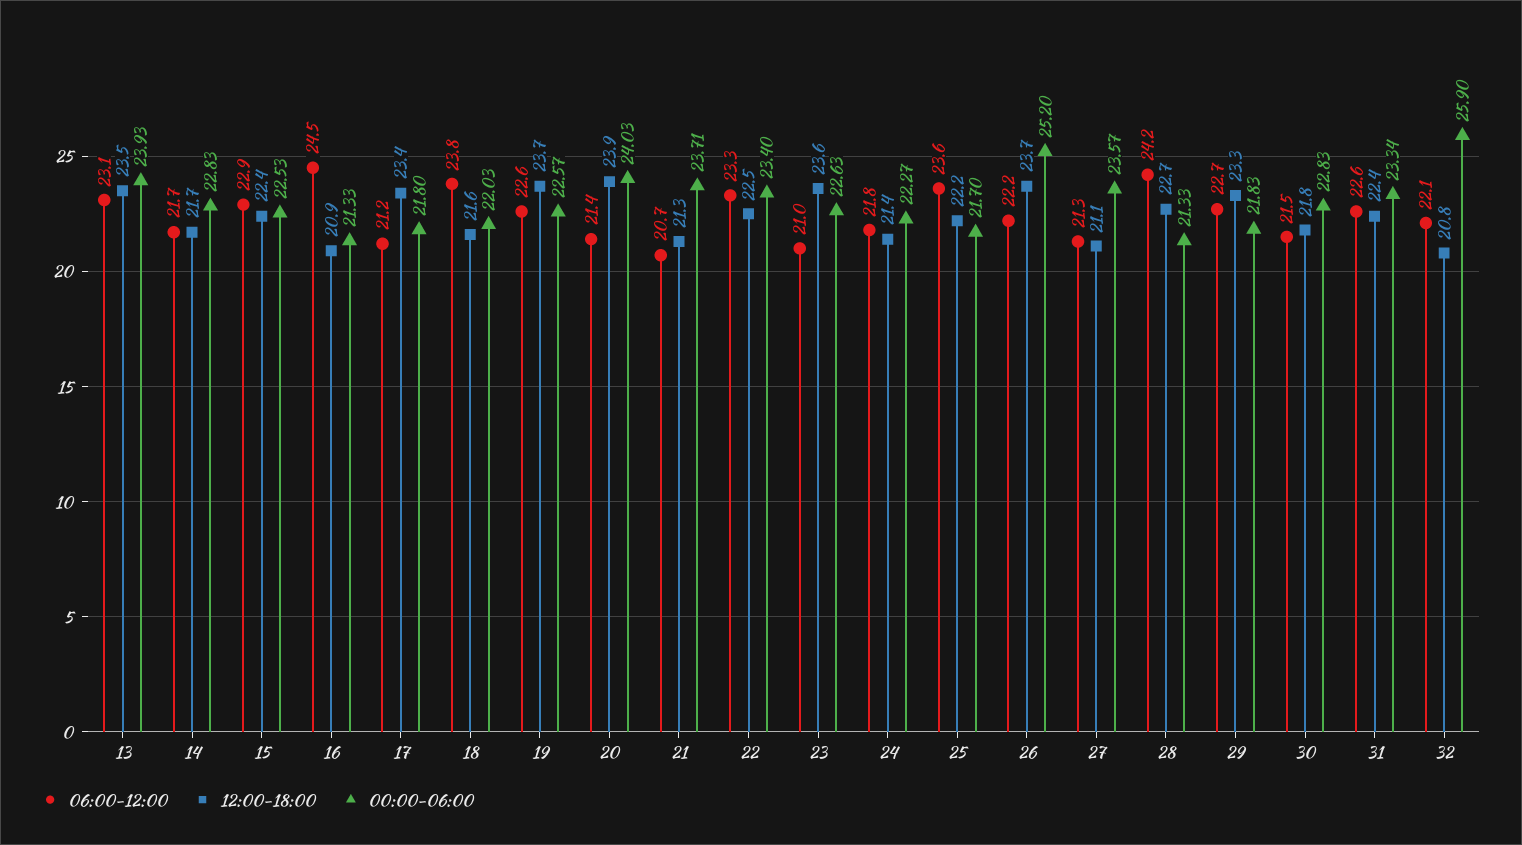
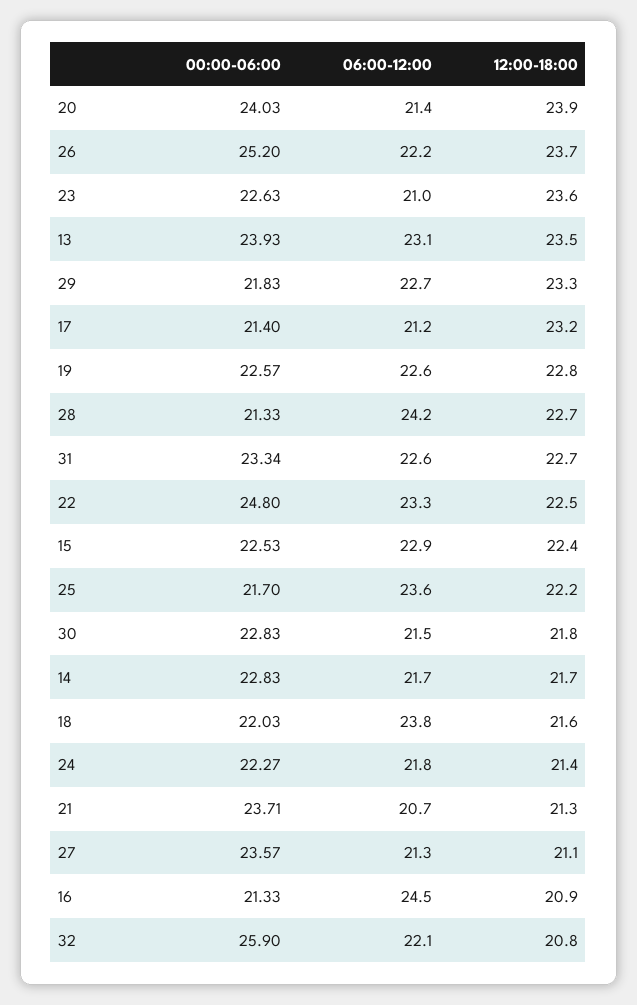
  {
    "06:00-12:00": {
      "13": 23.1,
      "14": 21.7,
      "15": 22.9,
      "16": 24.5,
      "17": 21.2,
      "18": 23.8,
      "19": 22.6,
      "20": 21.4,
      "21": 20.7,
      "22": 23.3,
      "23": 21,
      "24": 21.8,
      "25": 23.6,
      "26": 22.2,
      "27": 21.3,
      "28": 24.2,
      "29": 22.7,
      "30": 21.5,
      "31": 22.6,
      "32": 22.1
    },
    "12:00-18:00": {
      "13": 23.5,
      "14": 21.7,
      "15": 22.4,
      "16": 20.9,
-     "17": 23.4,
+     "17": 23.2,
      "18": 21.6,
-     "19": 23.7,
+     "19": 22.8,
      "20": 23.9,
      "21": 21.3,
      "22": 22.5,
      "23": 23.6,
      "24": 21.4,
      "25": 22.2,
      "26": 23.7,
      "27": 21.1,
      "28": 22.7,
      "29": 23.3,
      "30": 21.8,
-     "31": 22.4,
+     "31": 22.7,
      "32": 20.8
    },
    "00:00-06:00": {
      "13": 23.93,
      "14": 22.83,
      "15": 22.53,
      "16": 21.33,
-     "17": 21.8,
+     "17": 21.4,
      "18": 22.03,
      "19": 22.57,
      "20": 24.03,
      "21": 23.71,
-     "22": 23.4,
+     "22": 24.8,
      "23": 22.63,
      "24": 22.27,
      "25": 21.7,
      "26": 25.2,
      "27": 23.57,
      "28": 21.33,
      "29": 21.83,
      "30": 22.83,
      "31": 23.34,
      "32": 25.9
    }
  }

